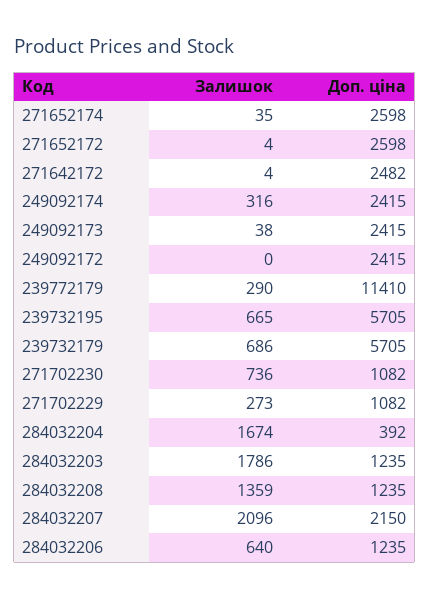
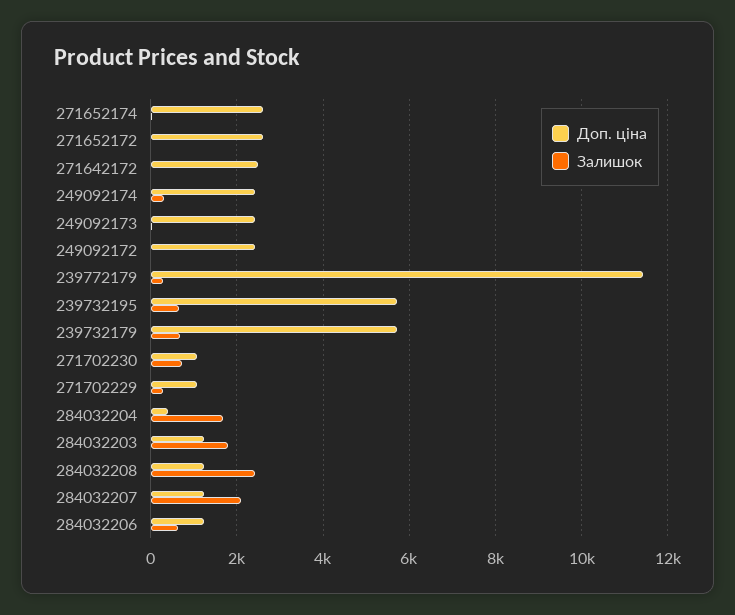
  {
    "Залишок": {
      "271652174": 35,
      "271652172": 4,
      "271642172": 4,
      "249092174": 316,
      "249092173": 38,
      "249092172": 0,
      "239772179": 290,
      "239732195": 665,
      "239732179": 686,
      "271702230": 736,
      "271702229": 273,
      "284032204": 1674,
      "284032203": 1786,
-     "284032208": 1359,
+     "284032208": 2400,
      "284032207": 2096,
      "284032206": 640
    },
    "Доп. ціна": {
      "271652174": 2598,
      "271652172": 2598,
      "271642172": 2482,
      "249092174": 2415,
      "249092173": 2415,
      "249092172": 2415,
      "239772179": 11410,
      "239732195": 5705,
      "239732179": 5705,
      "271702230": 1082,
      "271702229": 1082,
      "284032204": 392,
      "284032203": 1235,
      "284032208": 1235,
-     "284032207": 2150,
+     "284032207": 1200,
      "284032206": 1235
    }
  }

